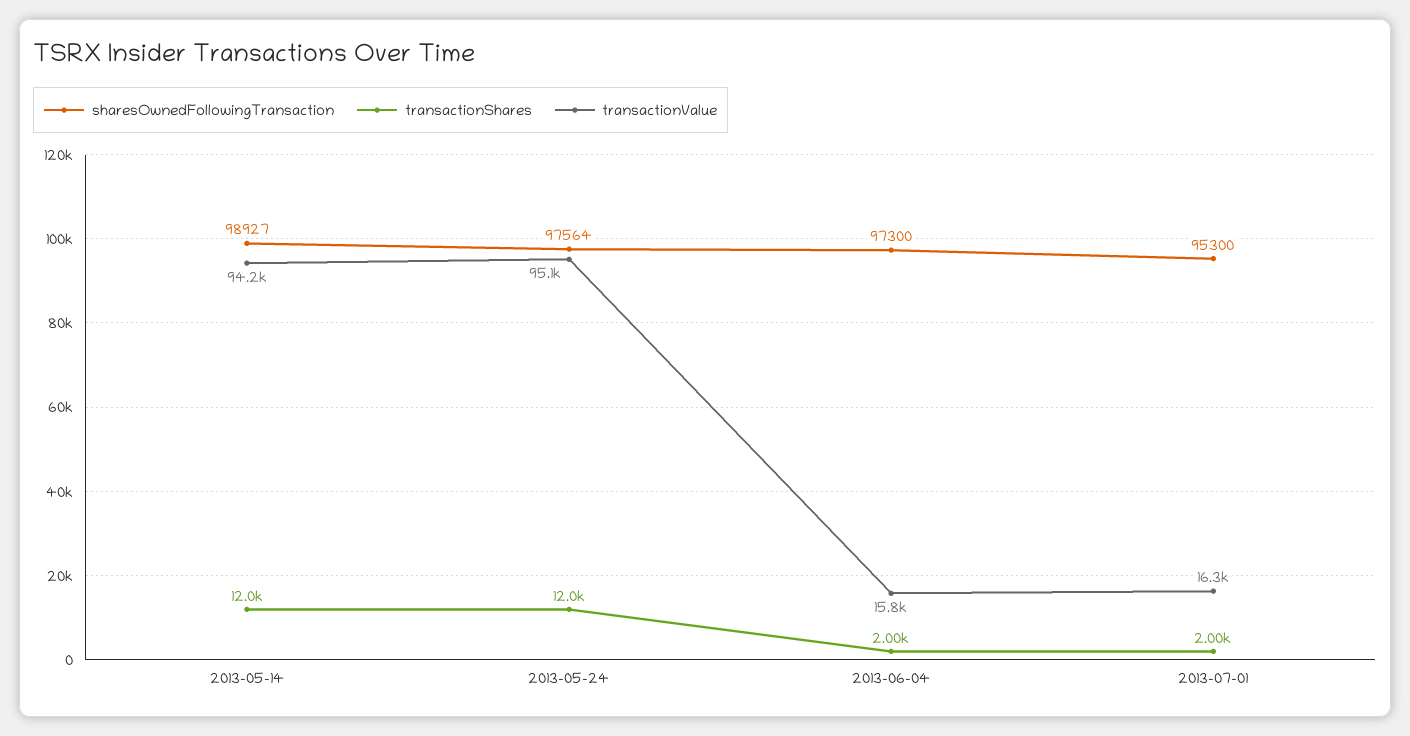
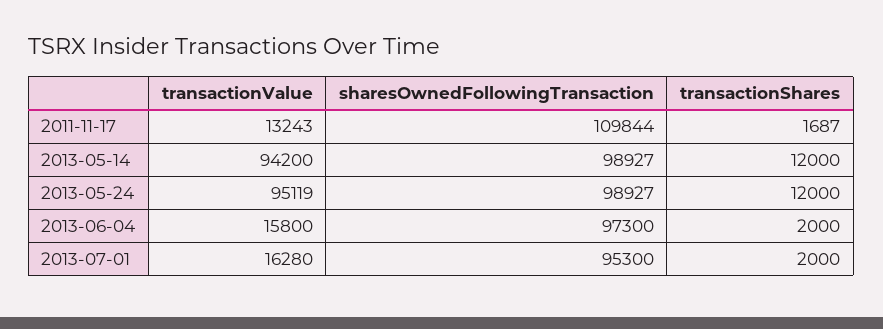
  {
    "sharesOwnedFollowingTransaction": {
      "2013-05-14": 98927,
-     "2013-05-24": 97564,
+     "2013-05-24": 98927,
      "2013-06-04": 97300,
-     "2013-07-01": 95300
+     "2013-07-01": 95300,
+     "2011-11-17": 109844
    },
    "transactionShares": {
      "2013-05-14": 12000,
      "2013-05-24": 12000,
      "2013-06-04": 2000,
-     "2013-07-01": 2000
+     "2013-07-01": 2000,
+     "2011-11-17": 1687
    },
    "transactionValue": {
      "2013-05-14": 94200,
      "2013-05-24": 95119,
      "2013-06-04": 15800,
-     "2013-07-01": 16280
+     "2013-07-01": 16280,
+     "2011-11-17": 13243
    }
  }

